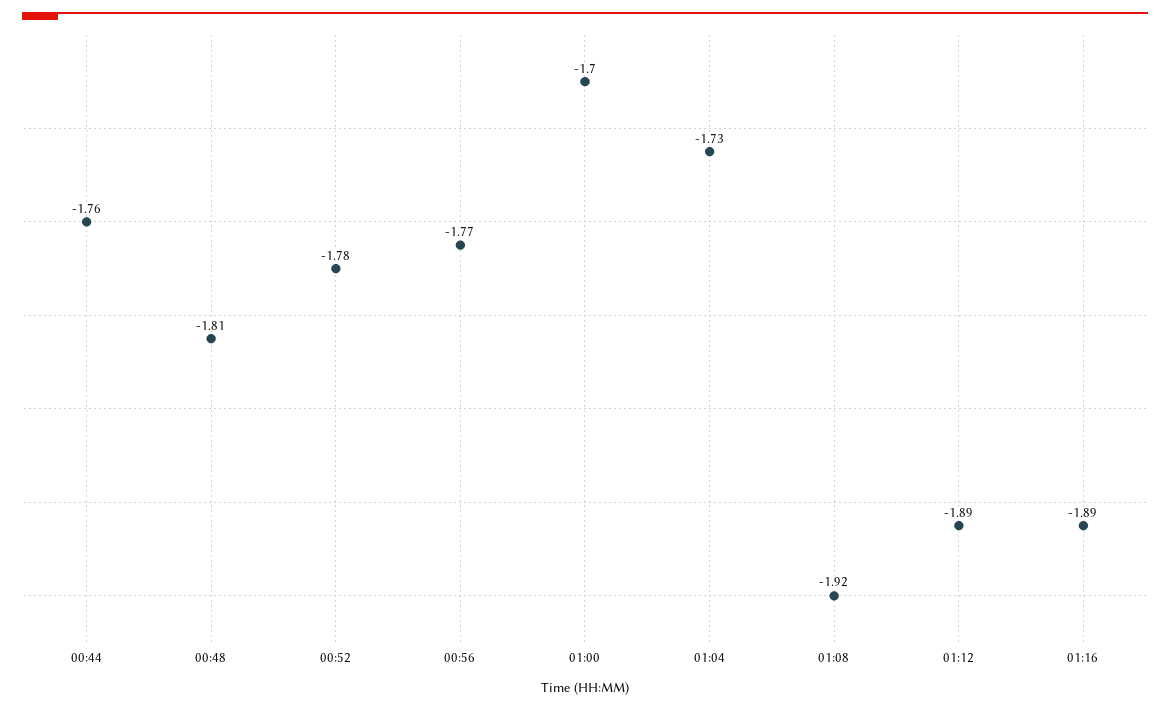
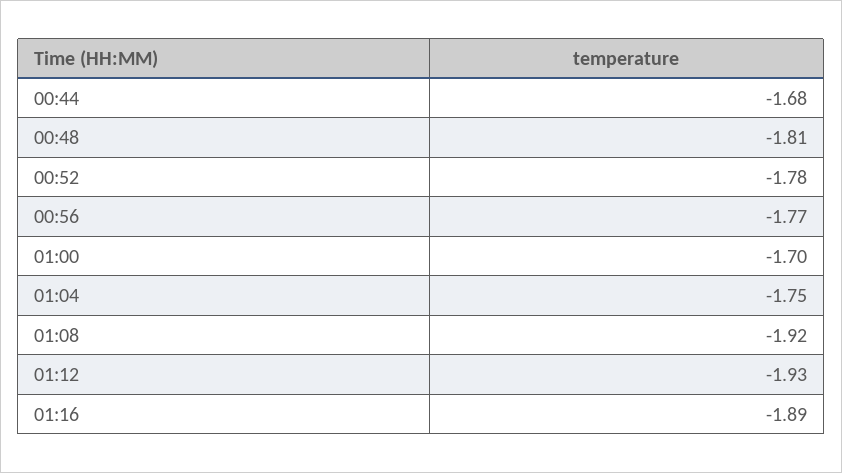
  {
-   "00:44": -1.76,
+   "00:44": -1.68,
    "00:48": -1.81,
    "00:52": -1.78,
    "00:56": -1.77,
    "01:00": -1.7,
-   "01:04": -1.73,
+   "01:04": -1.75,
    "01:08": -1.92,
-   "01:12": -1.89,
+   "01:12": -1.93,
    "01:16": -1.89
  }

